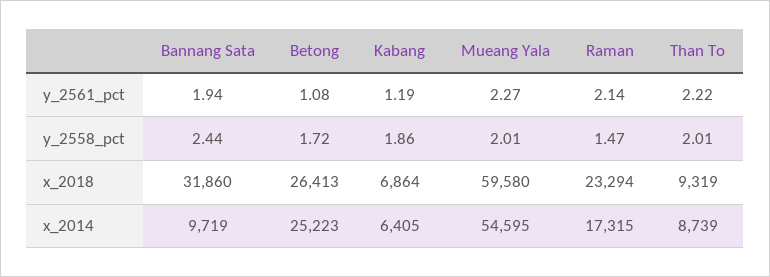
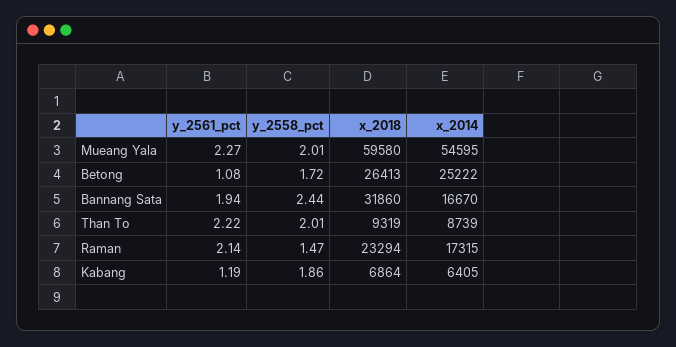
  {
    "Bannang Sata": {
      "y_2561_pct": 1.94,
      "y_2558_pct": 2.44,
      "x_2018": 31860,
-     "x_2014": 9719
+     "x_2014": 16670
    },
    "Betong": {
      "y_2561_pct": 1.08,
      "y_2558_pct": 1.72,
      "x_2018": 26413,
-     "x_2014": 25223
+     "x_2014": 25222
    },
    "Kabang": {
      "y_2561_pct": 1.19,
      "y_2558_pct": 1.86,
      "x_2018": 6864,
      "x_2014": 6405
    },
    "Mueang Yala": {
      "y_2561_pct": 2.27,
      "y_2558_pct": 2.01,
      "x_2018": 59580,
      "x_2014": 54595
    },
    "Raman": {
      "y_2561_pct": 2.14,
      "y_2558_pct": 1.47,
      "x_2018": 23294,
      "x_2014": 17315
    },
    "Than To": {
      "y_2561_pct": 2.22,
      "y_2558_pct": 2.01,
      "x_2018": 9319,
      "x_2014": 8739
    }
  }

